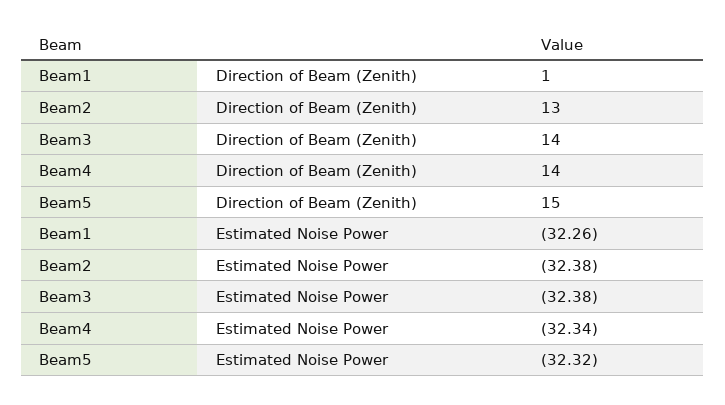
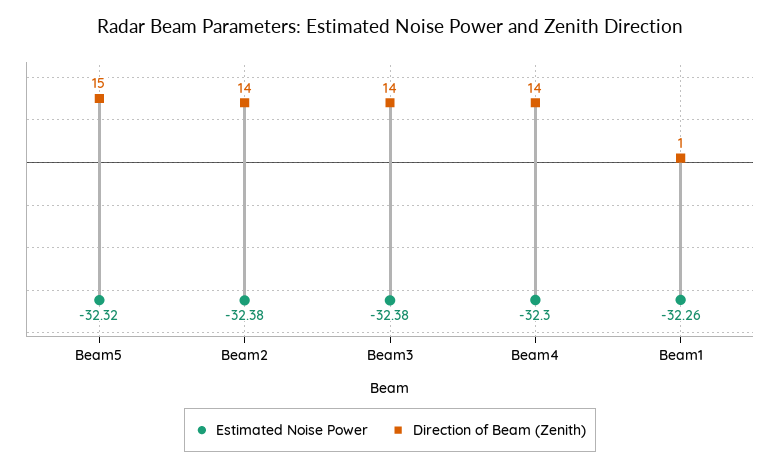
  {
    "Direction of Beam (Zenith)": {
      "Beam1": 1,
-     "Beam2": 13,
+     "Beam2": 14,
      "Beam3": 14,
      "Beam4": 14,
      "Beam5": 15
    },
    "Estimated Noise Power": {
      "Beam1": -32.26,
      "Beam2": -32.38,
      "Beam3": -32.38,
-     "Beam4": -32.34,
+     "Beam4": -32.3,
      "Beam5": -32.32
    }
  }

